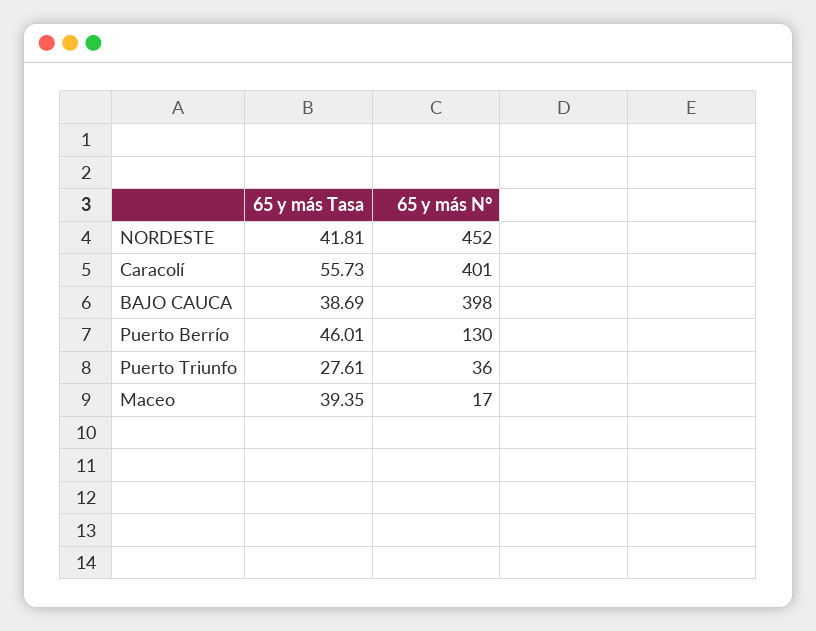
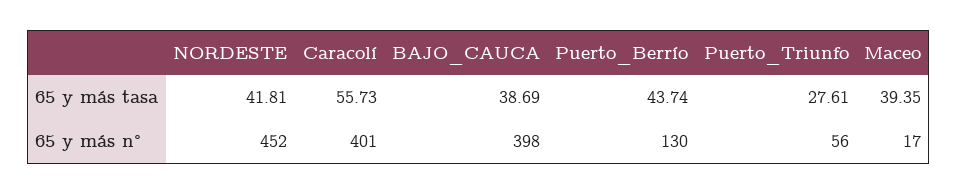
  {
    "65 y más Tasa": {
      "NORDESTE": 41.81,
      "Caracolí": 55.73,
      "BAJO CAUCA": 38.69,
-     "Puerto Berrío": 46.01,
+     "Puerto Berrío": 43.74,
      "Puerto Triunfo": 27.61,
      "Maceo": 39.35
    },
    "65 y más N°": {
      "NORDESTE": 452,
      "Caracolí": 401,
      "BAJO CAUCA": 398,
      "Puerto Berrío": 130,
-     "Puerto Triunfo": 36,
+     "Puerto Triunfo": 56,
      "Maceo": 17
    }
  }

